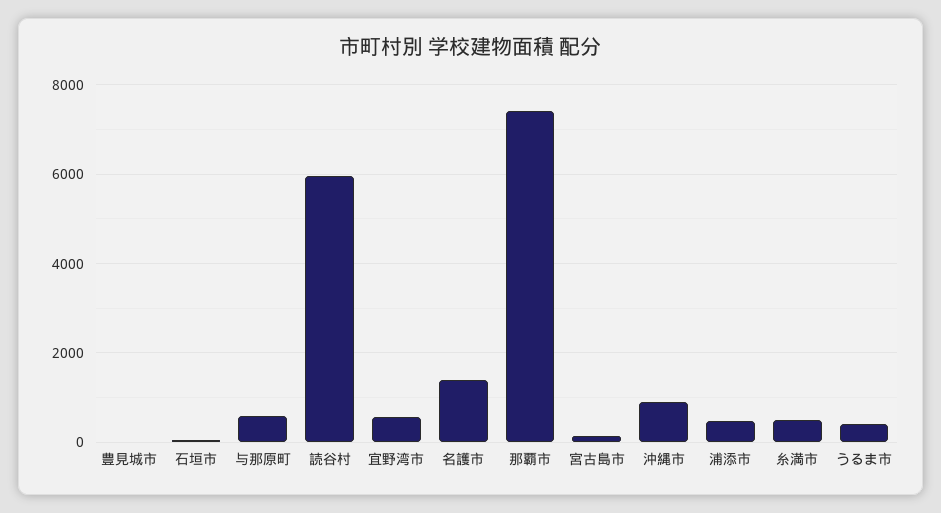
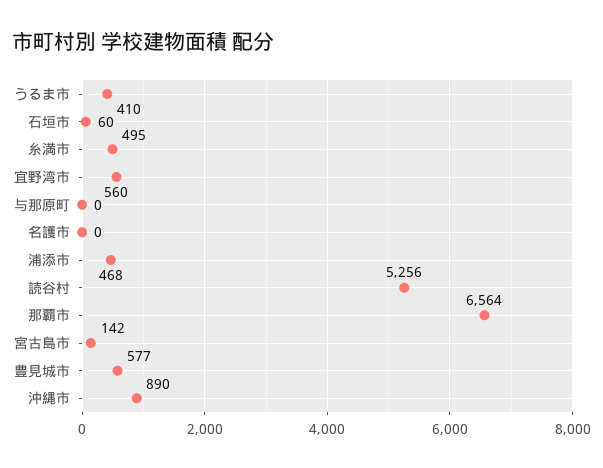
  {
-   "豊見城市": 0,
+   "豊見城市": 577,
    "石垣市": 60,
-   "与那原町": 600,
+   "与那原町": 0,
-   "読谷村": 6000,
+   "読谷村": 5256,
    "宜野湾市": 560,
-   "名護市": 1400,
+   "名護市": 0,
-   "那覇市": 7400,
+   "那覇市": 6564,
    "宮古島市": 142,
    "沖縄市": 890,
    "浦添市": 468,
    "糸満市": 495,
    "うるま市": 410
  }

